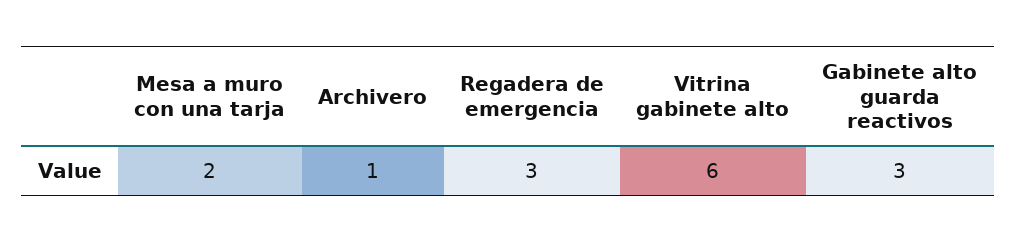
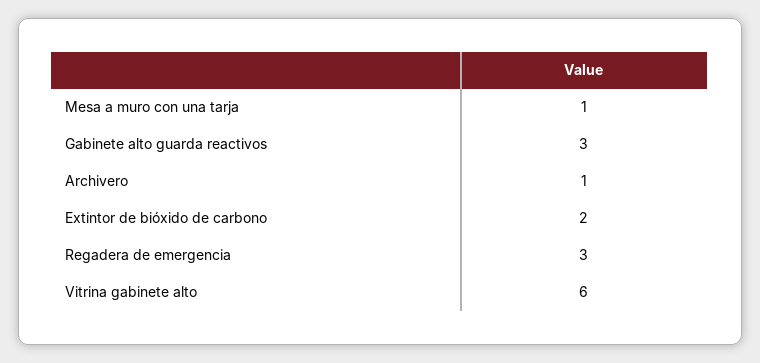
  {
-   "Mesa a muro con una tarja": 2,
+   "Mesa a muro con una tarja": 1,
    "Archivero": 1,
    "Regadera de emergencia": 3,
    "Vitrina gabinete alto": 6,
-   "Gabinete alto guarda reactivos": 3
+   "Gabinete alto guarda reactivos": 3,
+   "Extintor de bióxido de carbono": 2
  }

